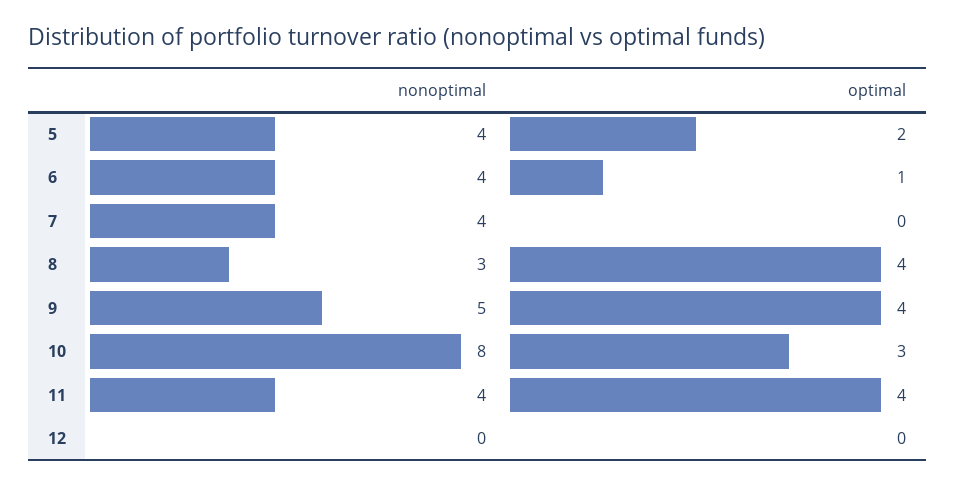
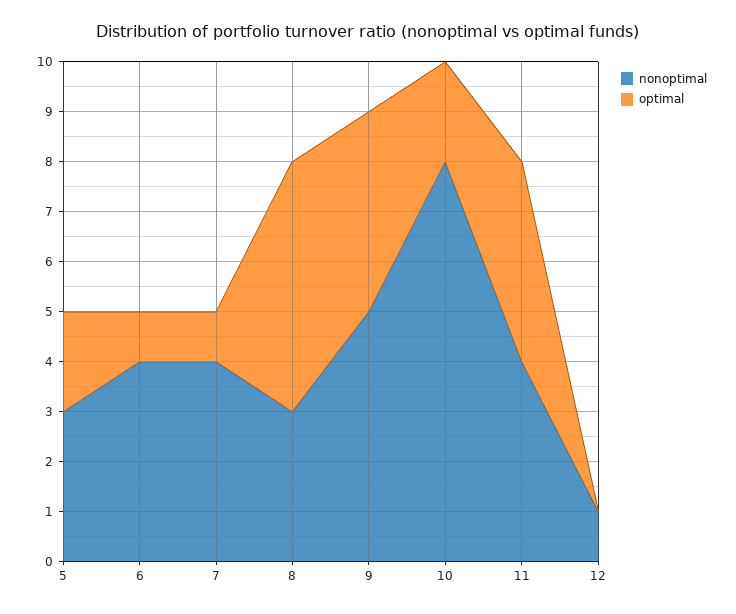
  {
    "nonoptimal": {
-     "5": 4,
+     "5": 3,
      "6": 4,
      "7": 4,
      "8": 3,
      "9": 5,
      "10": 8,
      "11": 4,
-     "12": 0
+     "12": 1
    },
    "optimal": {
      "5": 2,
      "6": 1,
-     "7": 0,
+     "7": 1,
-     "8": 4,
+     "8": 5,
      "9": 4,
-     "10": 3,
+     "10": 2,
      "11": 4,
      "12": 0
    }
  }

